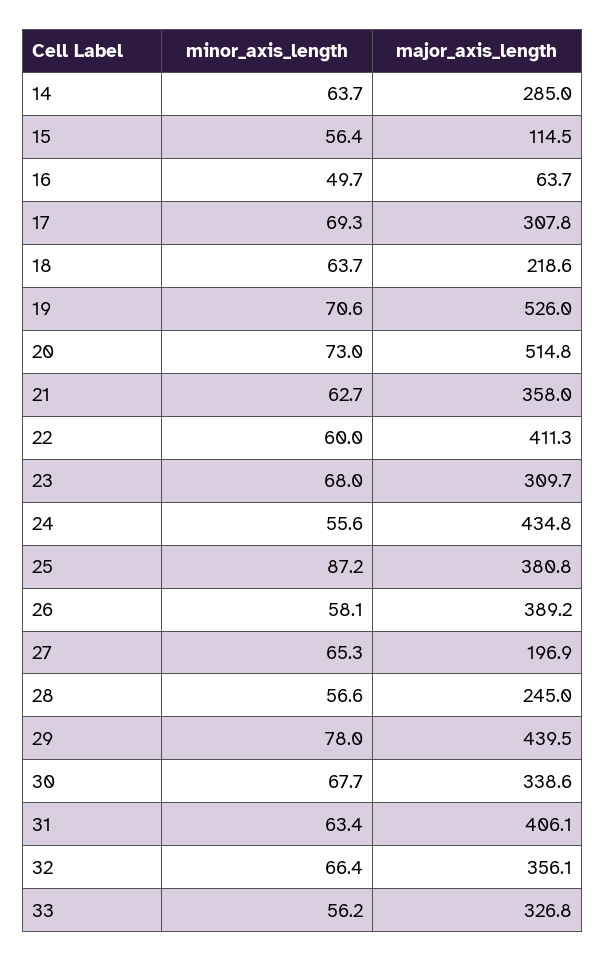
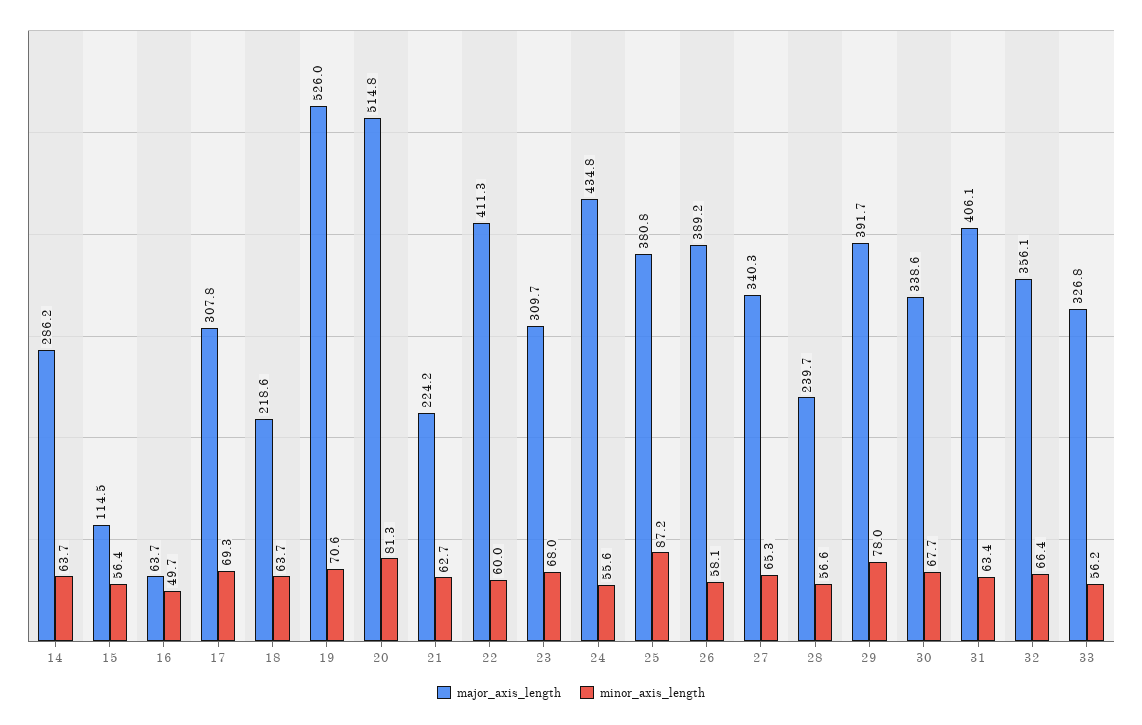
  {
    "minor_axis_length": {
      "14": 63.7,
      "15": 56.4,
      "16": 49.7,
      "17": 69.3,
      "18": 63.7,
      "19": 70.6,
-     "20": 73,
+     "20": 81.3,
      "21": 62.7,
      "22": 60,
      "23": 68,
      "24": 55.6,
      "25": 87.2,
      "26": 58.1,
      "27": 65.3,
      "28": 56.6,
      "29": 78,
      "30": 67.7,
      "31": 63.4,
      "32": 66.4,
      "33": 56.2
    },
    "major_axis_length": {
-     "14": 285,
+     "14": 286.2,
      "15": 114.5,
      "16": 63.7,
      "17": 307.8,
      "18": 218.6,
      "19": 526,
      "20": 514.8,
-     "21": 358,
+     "21": 224.2,
      "22": 411.3,
      "23": 309.7,
      "24": 434.8,
      "25": 380.8,
      "26": 389.2,
-     "27": 196.9,
+     "27": 340.3,
-     "28": 245,
+     "28": 239.7,
-     "29": 439.5,
+     "29": 391.7,
      "30": 338.6,
      "31": 406.1,
      "32": 356.1,
      "33": 326.8
    }
  }

